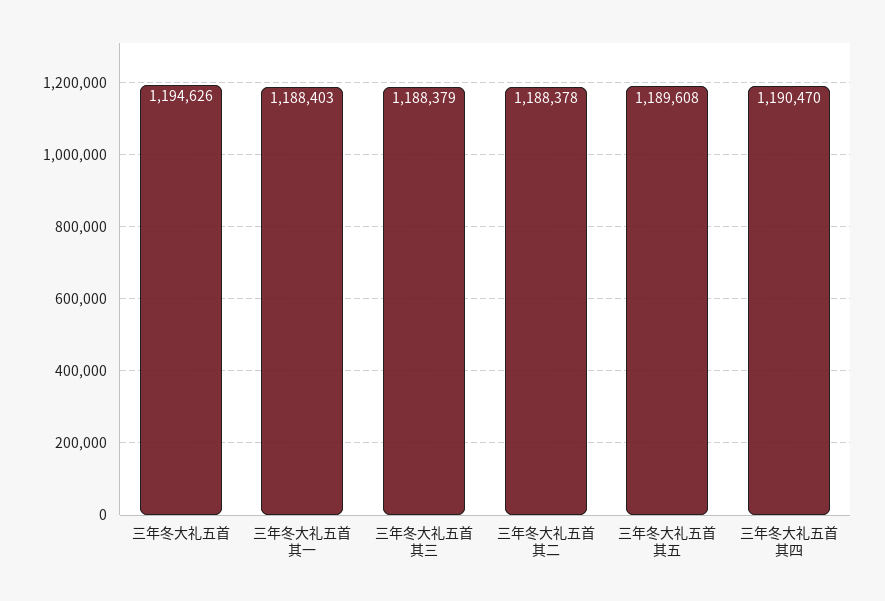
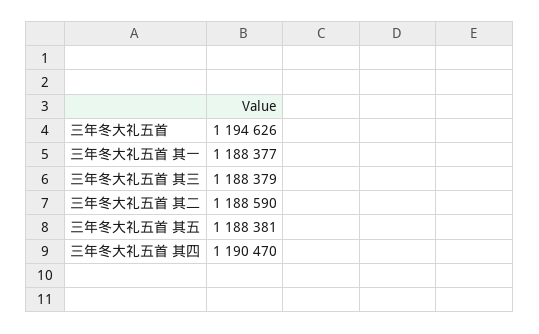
  {
    "三年冬大礼五首": 1194626,
-   "三年冬大礼五首 其一": 1188403,
+   "三年冬大礼五首 其一": 1188377,
    "三年冬大礼五首 其三": 1188379,
-   "三年冬大礼五首 其二": 1188378,
+   "三年冬大礼五首 其二": 1188590,
-   "三年冬大礼五首 其五": 1189608,
+   "三年冬大礼五首 其五": 1188381,
    "三年冬大礼五首 其四": 1190470
  }

